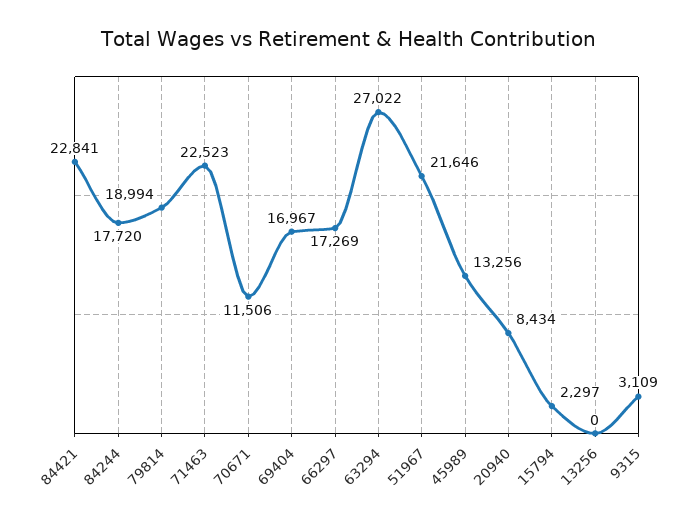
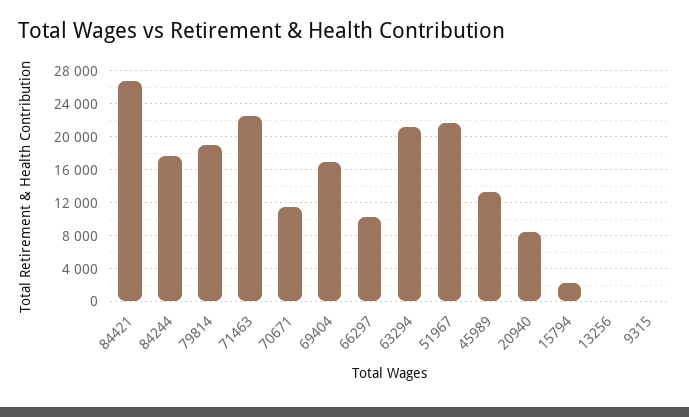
  {
-   "84421": 22841,
+   "84421": 27000,
    "84244": 17720,
    "79814": 18994,
    "71463": 22523,
    "70671": 11506,
    "69404": 16967,
-   "66297": 17269,
+   "66297": 10000,
-   "63294": 27022,
+   "63294": 21000,
    "51967": 21646,
    "45989": 13256,
    "20940": 8434,
    "15794": 2297,
    "13256": 0,
-   "9315": 3109
+   "9315": 0
  }

